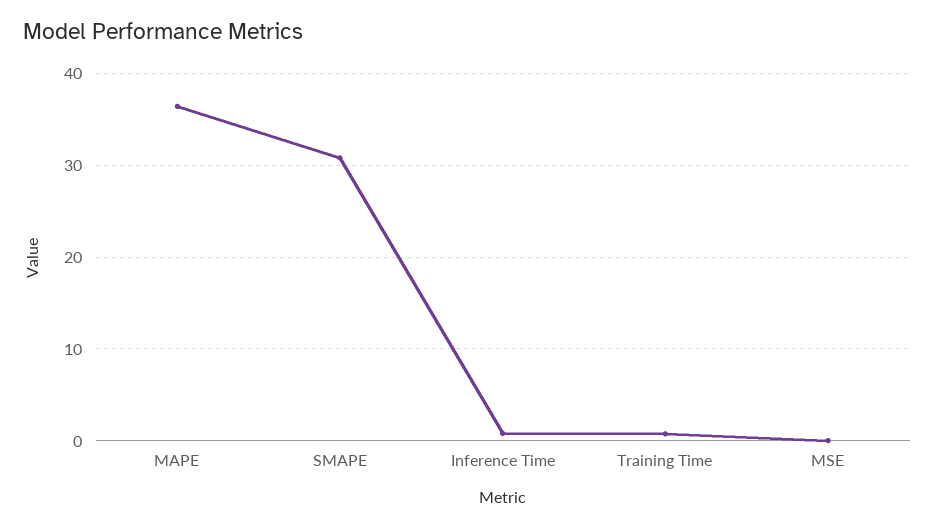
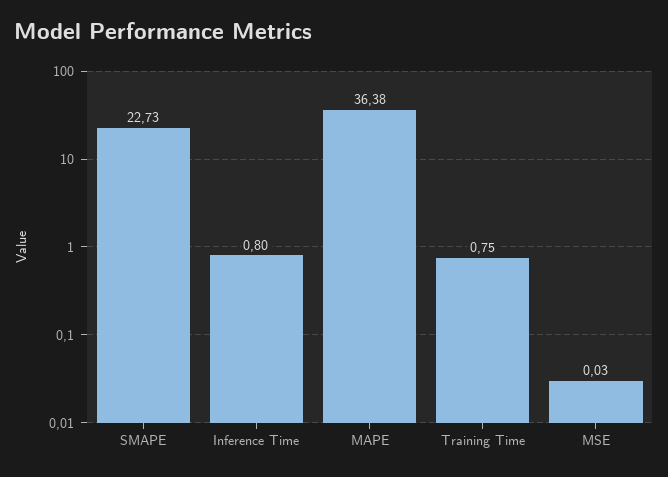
  {
    "MAPE": 36.38,
-   "SMAPE": 31,
+   "SMAPE": 22.73,
    "Inference Time": 0.8,
    "Training Time": 0.75,
    "MSE": 0.03
  }

